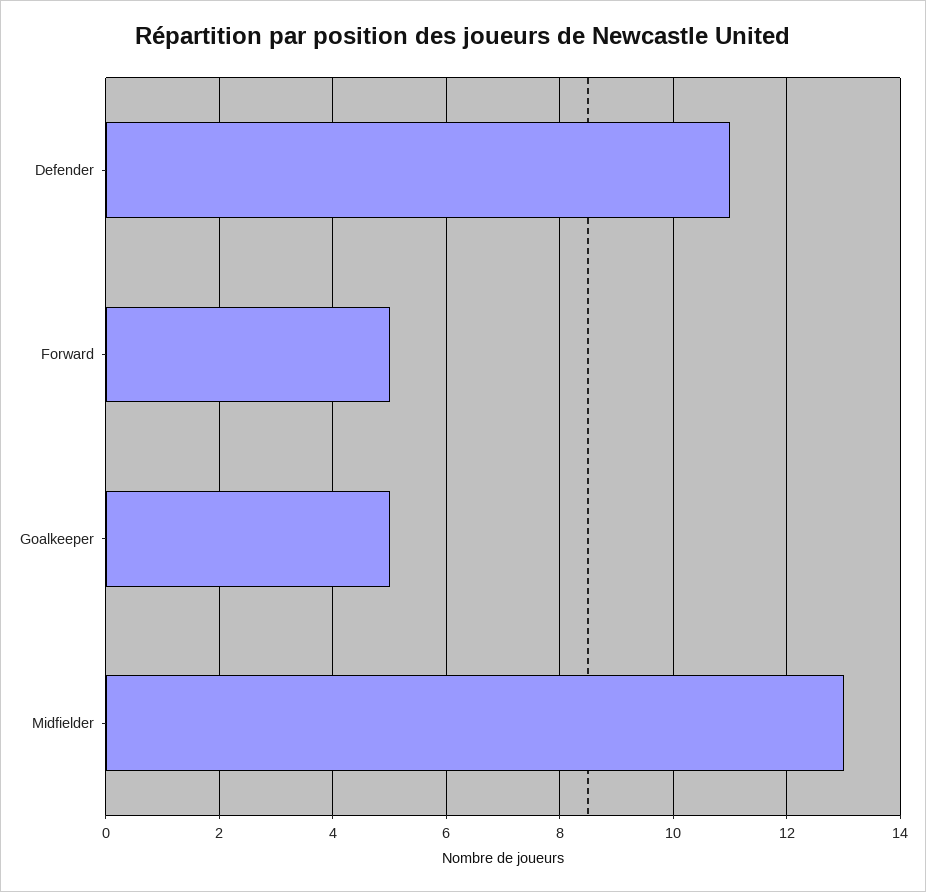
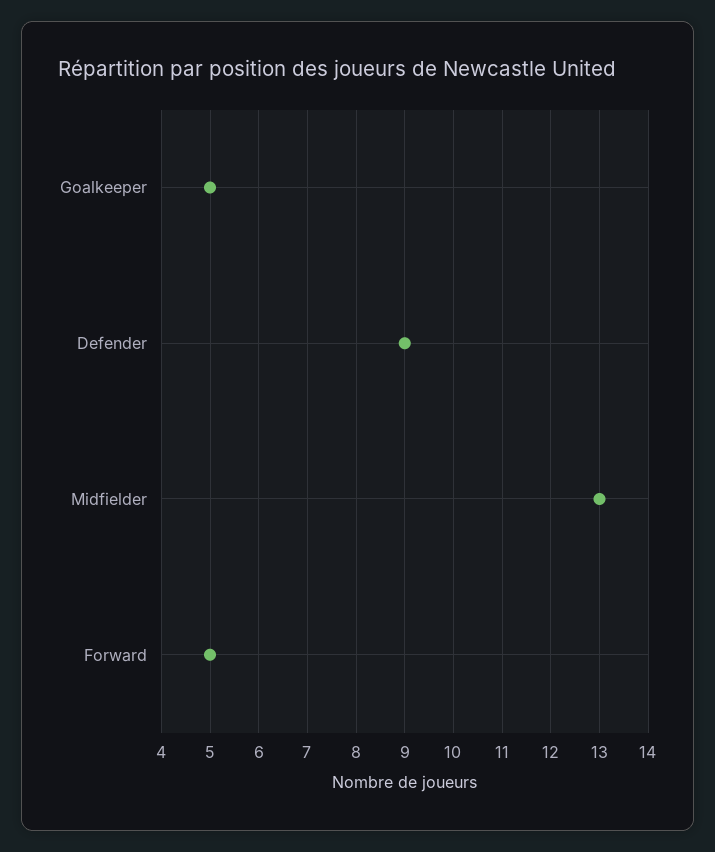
  {
-   "Defender": 11,
+   "Defender": 9,
    "Forward": 5,
    "Goalkeeper": 5,
    "Midfielder": 13
  }

